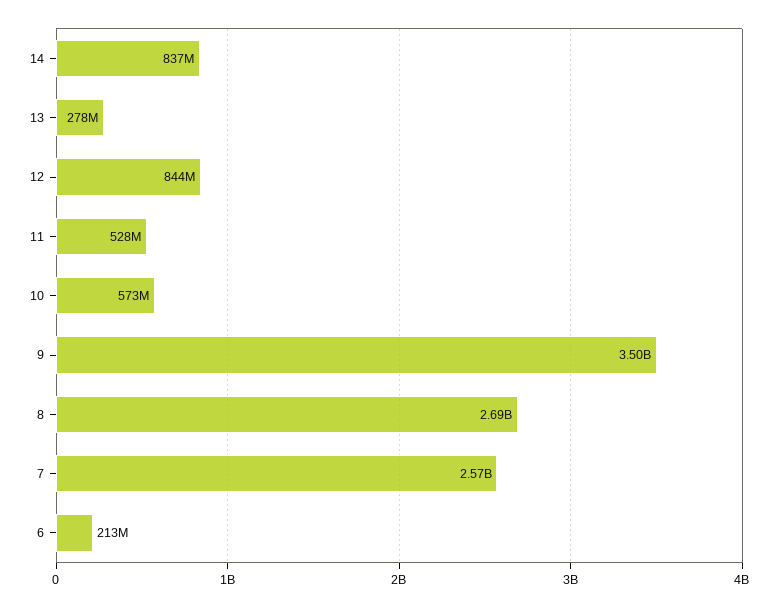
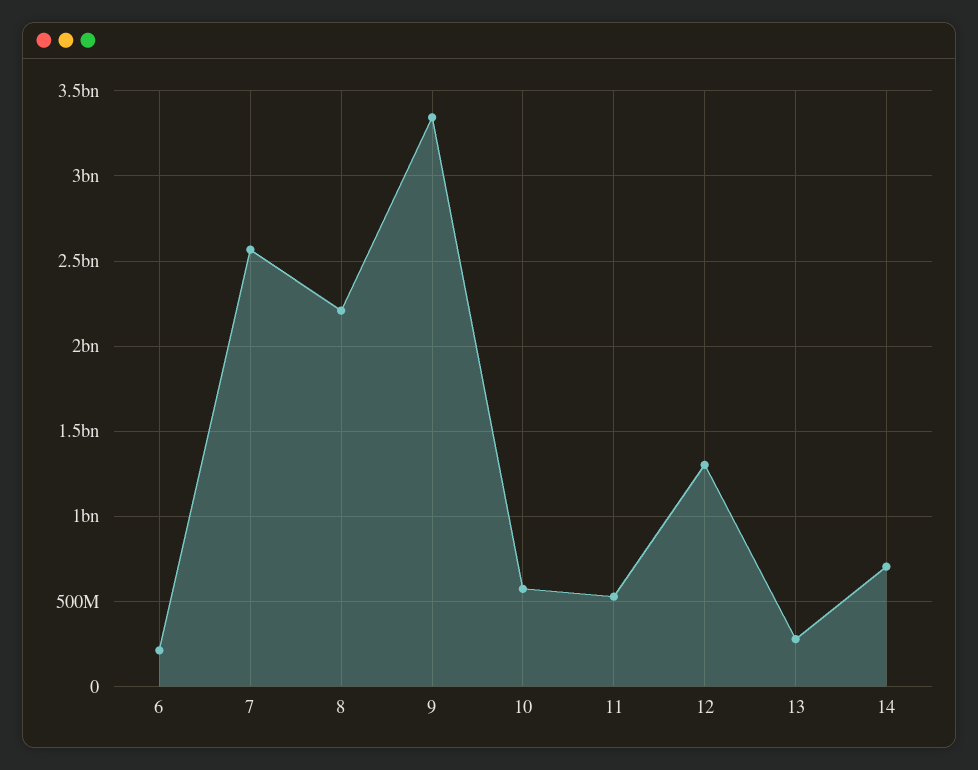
  {
-   "14": 837000000,
+   "14": 700000000,
    "13": 278000000,
-   "12": 844000000,
+   "12": 1300000000,
    "11": 528000000,
    "10": 573000000,
-   "9": 3500000000,
+   "9": 3350000000,
-   "8": 2690000000,
+   "8": 2200000000,
    "7": 2570000000,
    "6": 213000000
  }

